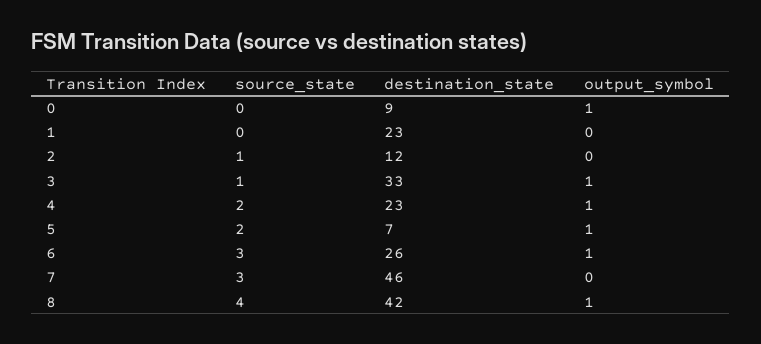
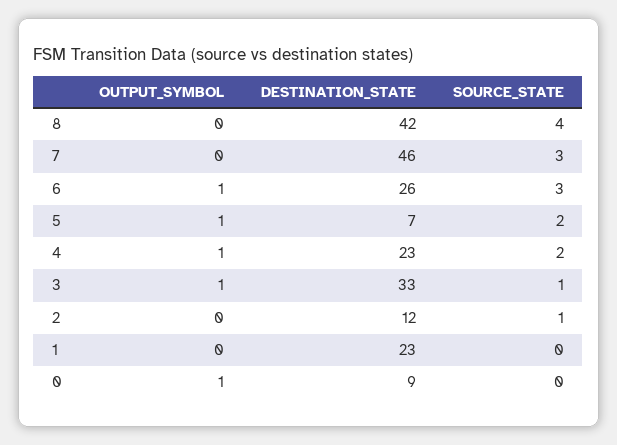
  {
    "source_state": {
      "0": 0,
      "1": 0,
      "2": 1,
      "3": 1,
      "4": 2,
      "5": 2,
      "6": 3,
      "7": 3,
      "8": 4
    },
    "destination_state": {
      "0": 9,
      "1": 23,
      "2": 12,
      "3": 33,
      "4": 23,
      "5": 7,
      "6": 26,
      "7": 46,
      "8": 42
    },
    "output_symbol": {
      "0": 1,
      "1": 0,
      "2": 0,
      "3": 1,
      "4": 1,
      "5": 1,
      "6": 1,
      "7": 0,
-     "8": 1
+     "8": 0
    }
  }

